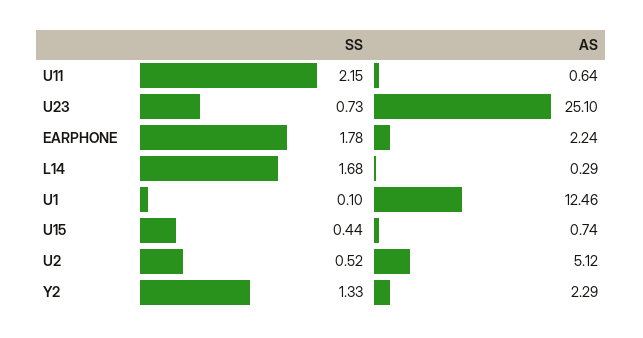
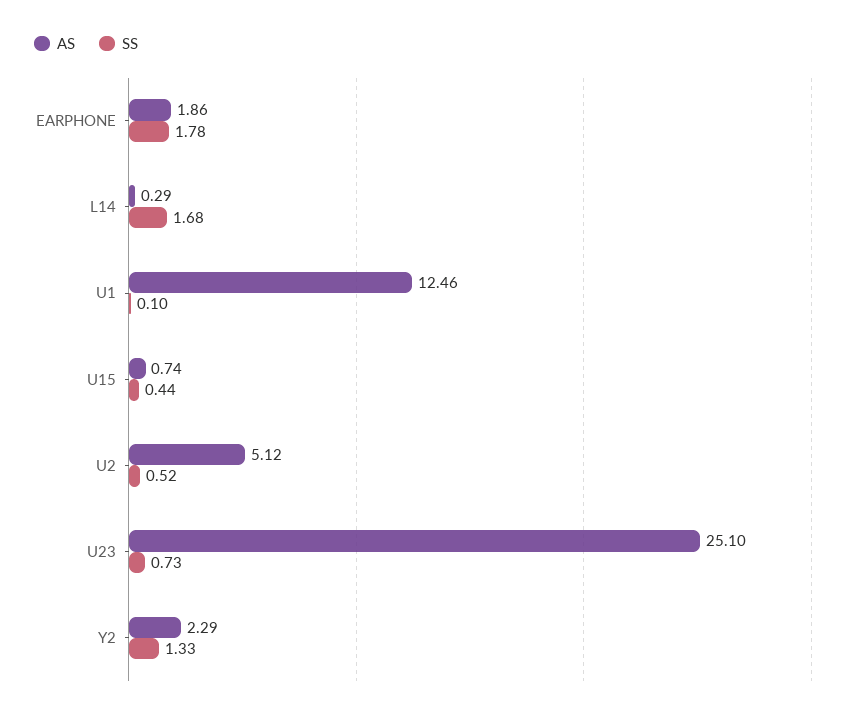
  {
    "SS": {
-     "U11": 2.15,
      "U23": 0.73,
      "EARPHONE": 1.78,
      "L14": 1.68,
      "U1": 0.1,
      "U15": 0.44,
      "U2": 0.52,
      "Y2": 1.33
    },
    "AS": {
-     "U11": 0.64,
      "U23": 25.1,
-     "EARPHONE": 2.24,
+     "EARPHONE": 1.86,
      "L14": 0.29,
      "U1": 12.46,
      "U15": 0.74,
      "U2": 5.12,
      "Y2": 2.29
    }
  }

